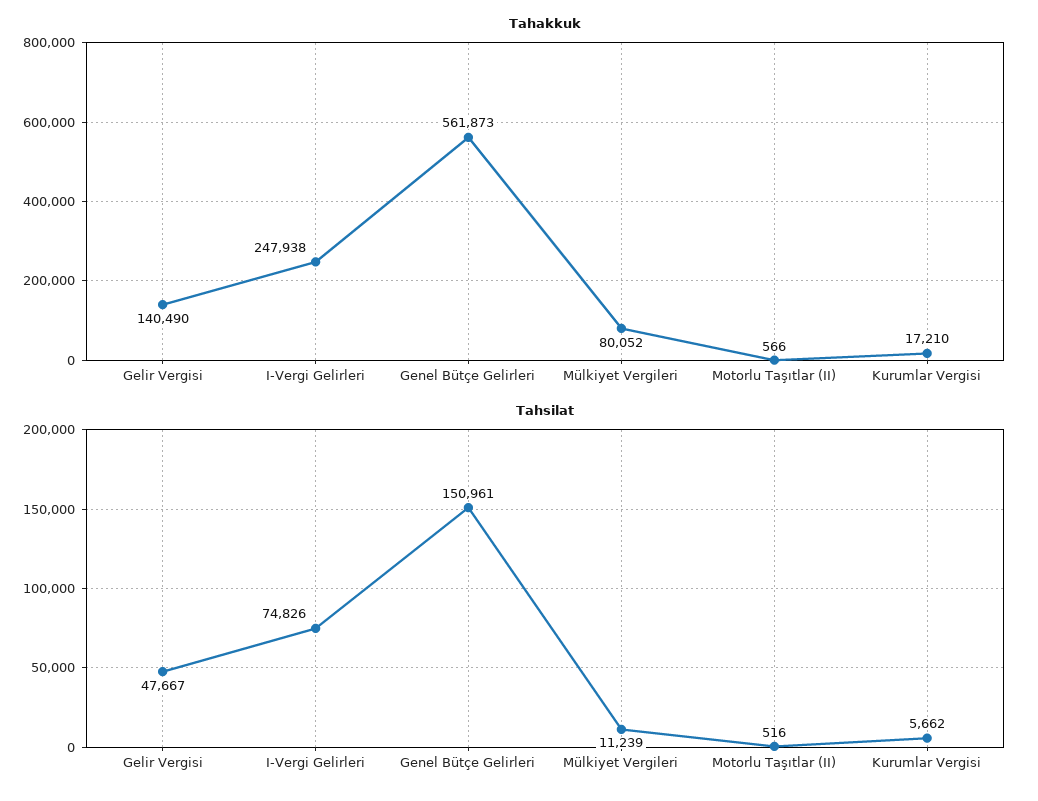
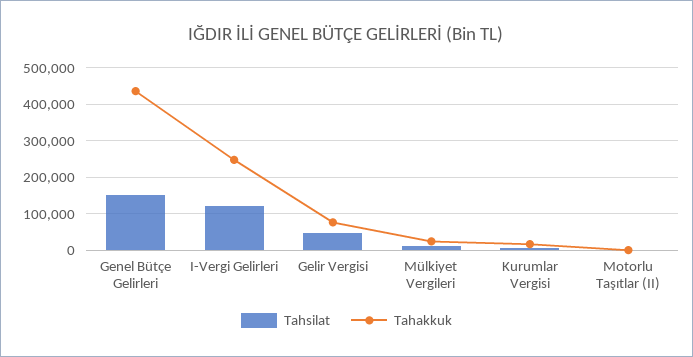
  {
    "Tahakkuk": {
-     "Gelir Vergisi": 140490,
+     "Gelir Vergisi": 80000,
      "I-Vergi Gelirleri": 247938,
-     "Genel Bütçe Gelirleri": 561873,
+     "Genel Bütçe Gelirleri": 440000,
-     "Mülkiyet Vergileri": 80052,
+     "Mülkiyet Vergileri": 20000,
      "Motorlu Taşıtlar (II)": 566,
      "Kurumlar Vergisi": 17210
    },
    "Tahsilat": {
      "Gelir Vergisi": 47667,
-     "I-Vergi Gelirleri": 74826,
+     "I-Vergi Gelirleri": 120000,
      "Genel Bütçe Gelirleri": 150961,
      "Mülkiyet Vergileri": 11239,
      "Motorlu Taşıtlar (II)": 516,
      "Kurumlar Vergisi": 5662
    }
  }

